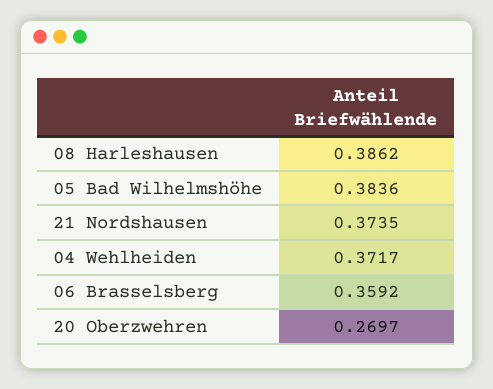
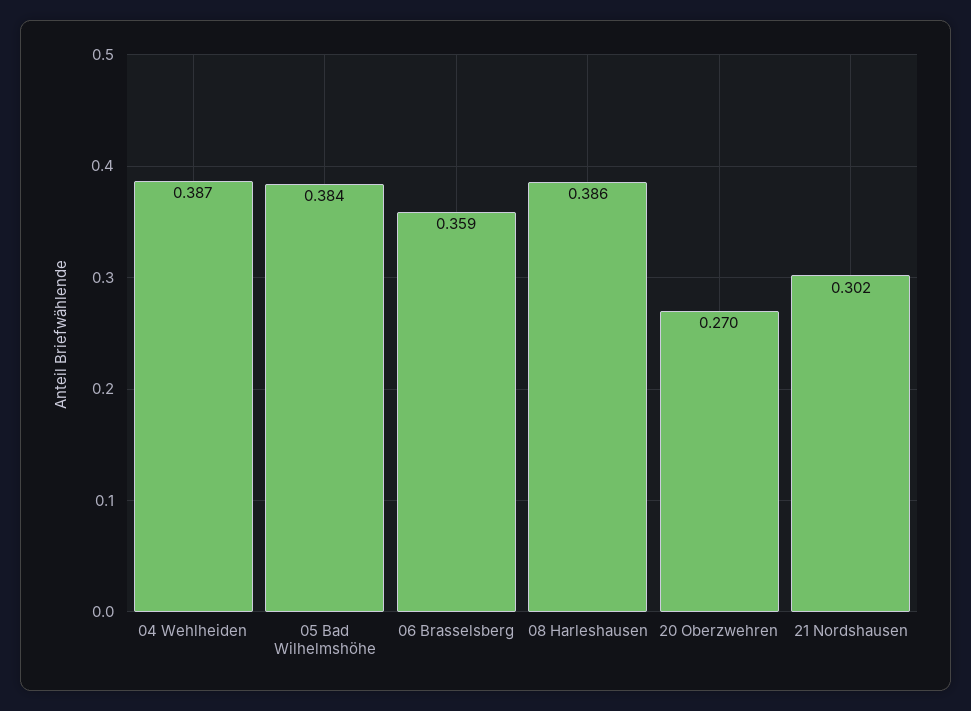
  {
    "08 Harleshausen": 0.3862,
    "05 Bad Wilhelmshöhe": 0.3836,
-   "21 Nordshausen": 0.3735,
+   "21 Nordshausen": 0.302,
-   "04 Wehlheiden": 0.3717,
+   "04 Wehlheiden": 0.387,
    "06 Brasselsberg": 0.3592,
    "20 Oberzwehren": 0.2697
  }

